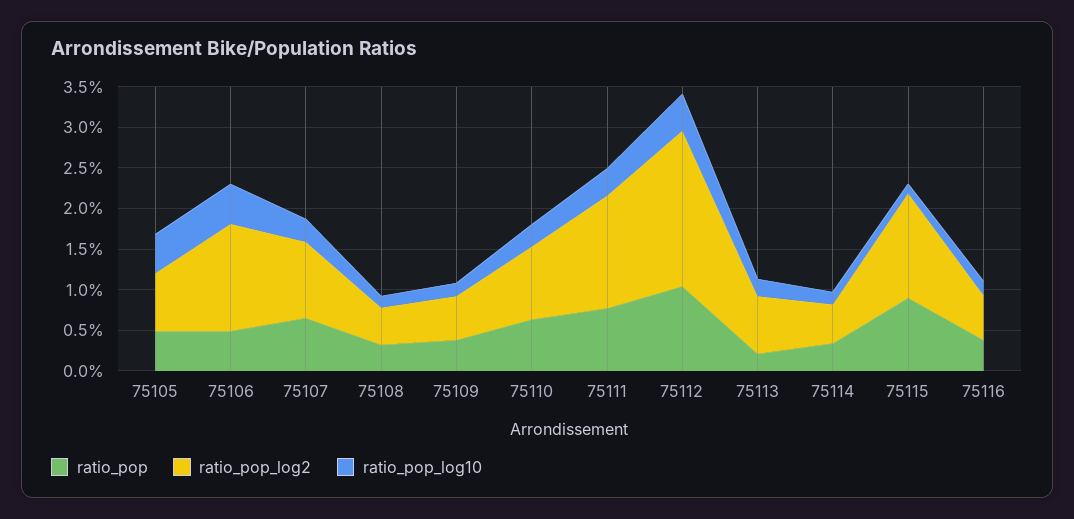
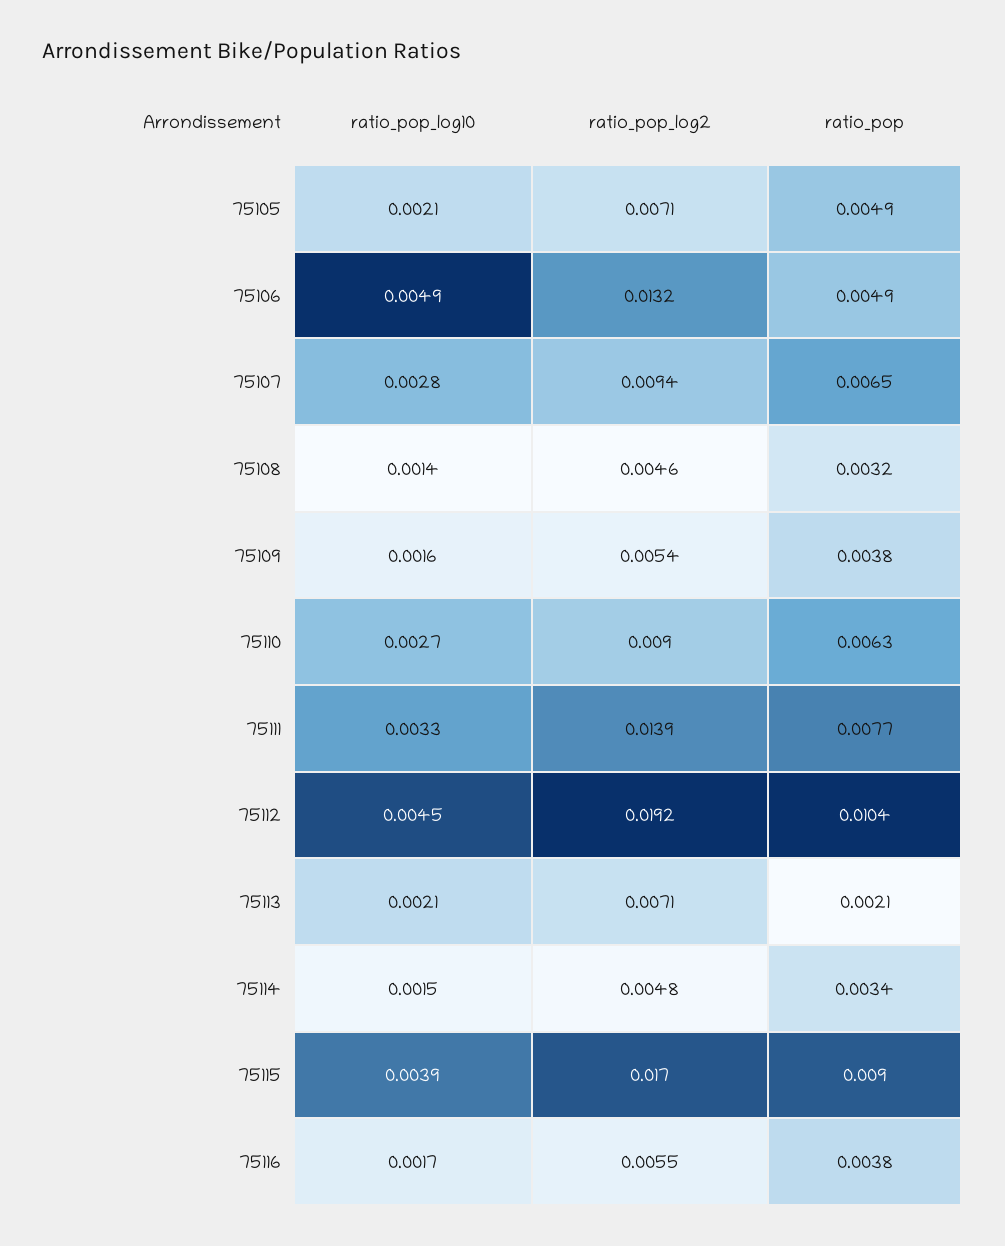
  {
    "ratio_pop": {
      "75105": 0.0049,
      "75106": 0.0049,
      "75107": 0.0065,
      "75108": 0.0032,
      "75109": 0.0038,
      "75110": 0.0063,
      "75111": 0.0077,
      "75112": 0.0104,
      "75113": 0.0021,
      "75114": 0.0034,
      "75115": 0.009,
      "75116": 0.0038
    },
    "ratio_pop_log2": {
      "75105": 0.0071,
      "75106": 0.0132,
      "75107": 0.0094,
      "75108": 0.0046,
      "75109": 0.0054,
      "75110": 0.009,
      "75111": 0.0139,
      "75112": 0.0192,
      "75113": 0.0071,
      "75114": 0.0048,
-     "75115": 0.013,
+     "75115": 0.017,
      "75116": 0.0055
    },
    "ratio_pop_log10": {
-     "75105": 0.005,
+     "75105": 0.0021,
      "75106": 0.0049,
      "75107": 0.0028,
      "75108": 0.0014,
      "75109": 0.0016,
      "75110": 0.0027,
      "75111": 0.0033,
      "75112": 0.0045,
      "75113": 0.0021,
      "75114": 0.0015,
-     "75115": 0.001,
+     "75115": 0.0039,
      "75116": 0.0017
    }
  }

